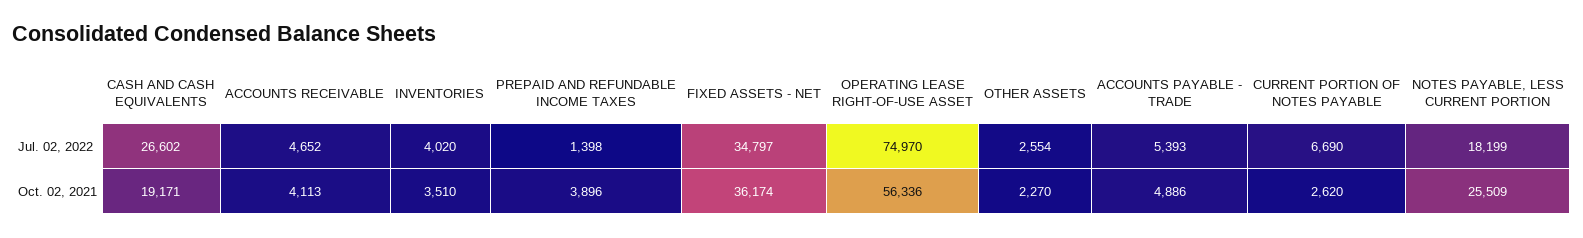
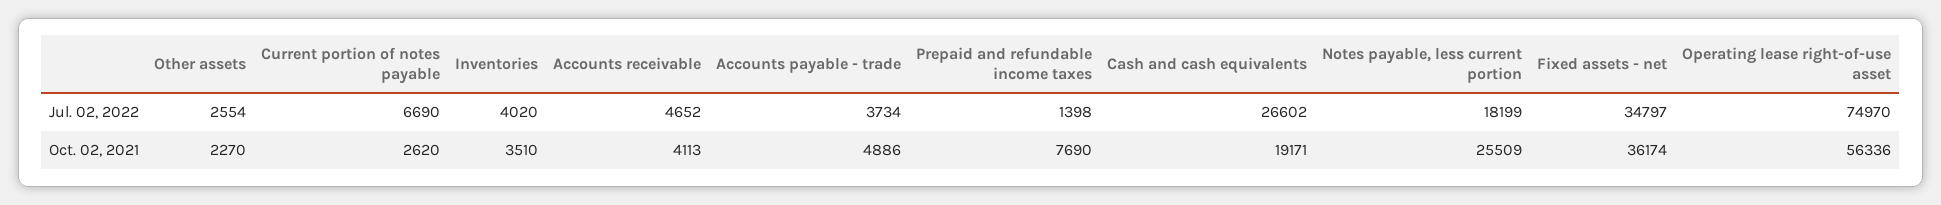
  {
    "CASH AND CASH EQUIVALENTS": {
      "Jul. 02, 2022": 26602,
      "Oct. 02, 2021": 19171
    },
    "ACCOUNTS RECEIVABLE": {
      "Jul. 02, 2022": 4652,
      "Oct. 02, 2021": 4113
    },
    "INVENTORIES": {
      "Jul. 02, 2022": 4020,
      "Oct. 02, 2021": 3510
    },
    "PREPAID AND REFUNDABLE INCOME TAXES": {
      "Jul. 02, 2022": 1398,
-     "Oct. 02, 2021": 3896
+     "Oct. 02, 2021": 7690
    },
    "FIXED ASSETS - NET": {
      "Jul. 02, 2022": 34797,
      "Oct. 02, 2021": 36174
    },
    "OPERATING LEASE RIGHT-OF-USE ASSET": {
      "Jul. 02, 2022": 74970,
      "Oct. 02, 2021": 56336
    },
    "OTHER ASSETS": {
      "Jul. 02, 2022": 2554,
      "Oct. 02, 2021": 2270
    },
    "ACCOUNTS PAYABLE - TRADE": {
-     "Jul. 02, 2022": 5393,
+     "Jul. 02, 2022": 3734,
      "Oct. 02, 2021": 4886
    },
    "CURRENT PORTION OF NOTES PAYABLE": {
      "Jul. 02, 2022": 6690,
      "Oct. 02, 2021": 2620
    },
    "NOTES PAYABLE, LESS CURRENT PORTION": {
      "Jul. 02, 2022": 18199,
      "Oct. 02, 2021": 25509
    }
  }

